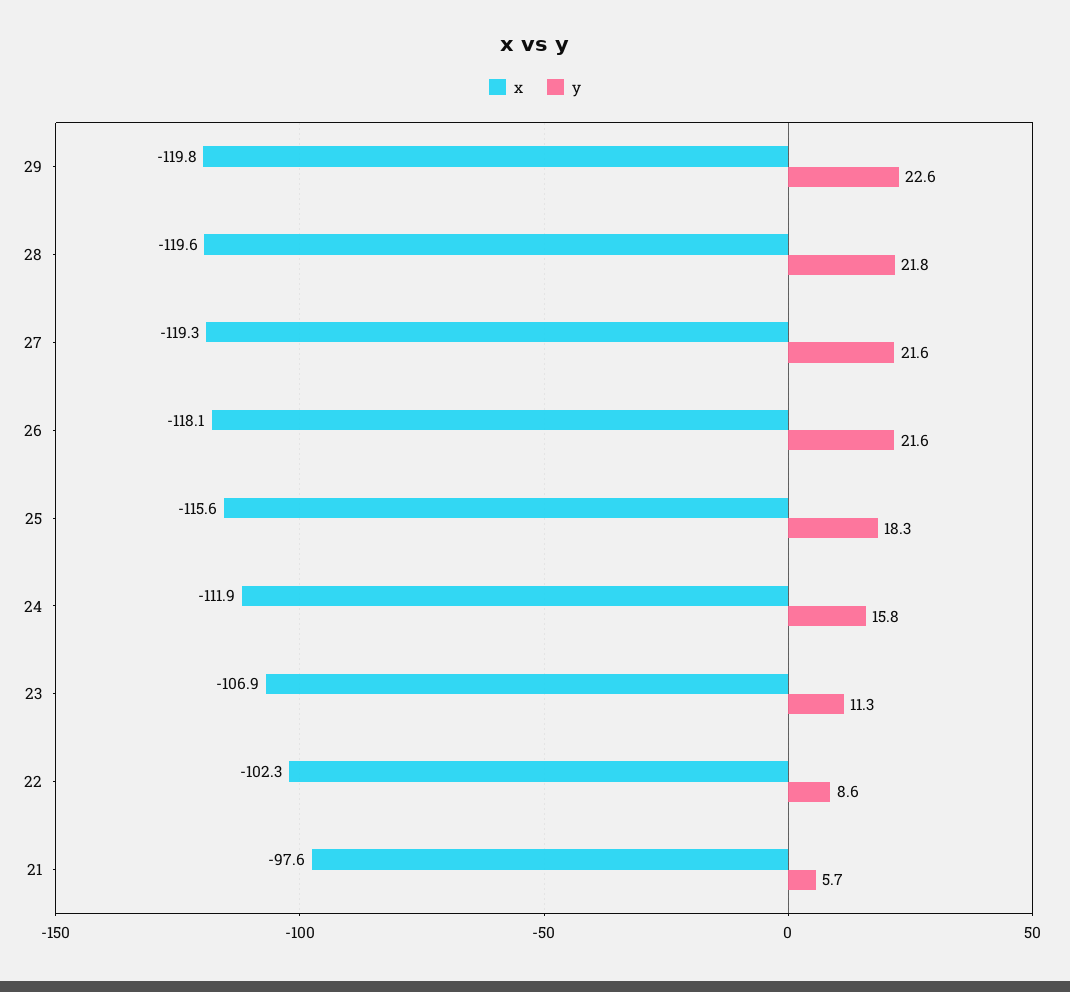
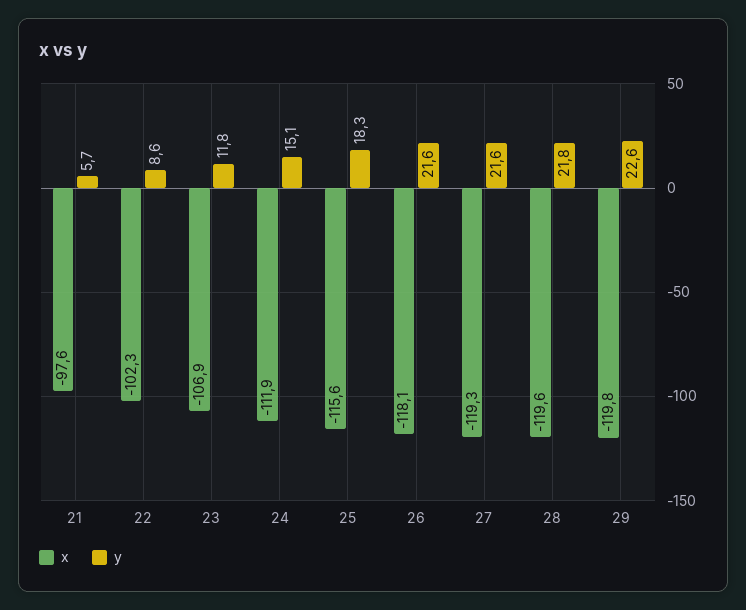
  {
    "x": {
      "29": -119.8,
      "28": -119.6,
      "27": -119.3,
      "26": -118.1,
      "25": -115.6,
      "24": -111.9,
      "23": -106.9,
      "22": -102.3,
      "21": -97.6
    },
    "y": {
      "29": 22.6,
      "28": 21.8,
      "27": 21.6,
      "26": 21.6,
      "25": 18.3,
-     "24": 15.8,
+     "24": 15.1,
-     "23": 11.3,
+     "23": 11.8,
      "22": 8.6,
      "21": 5.7
    }
  }

